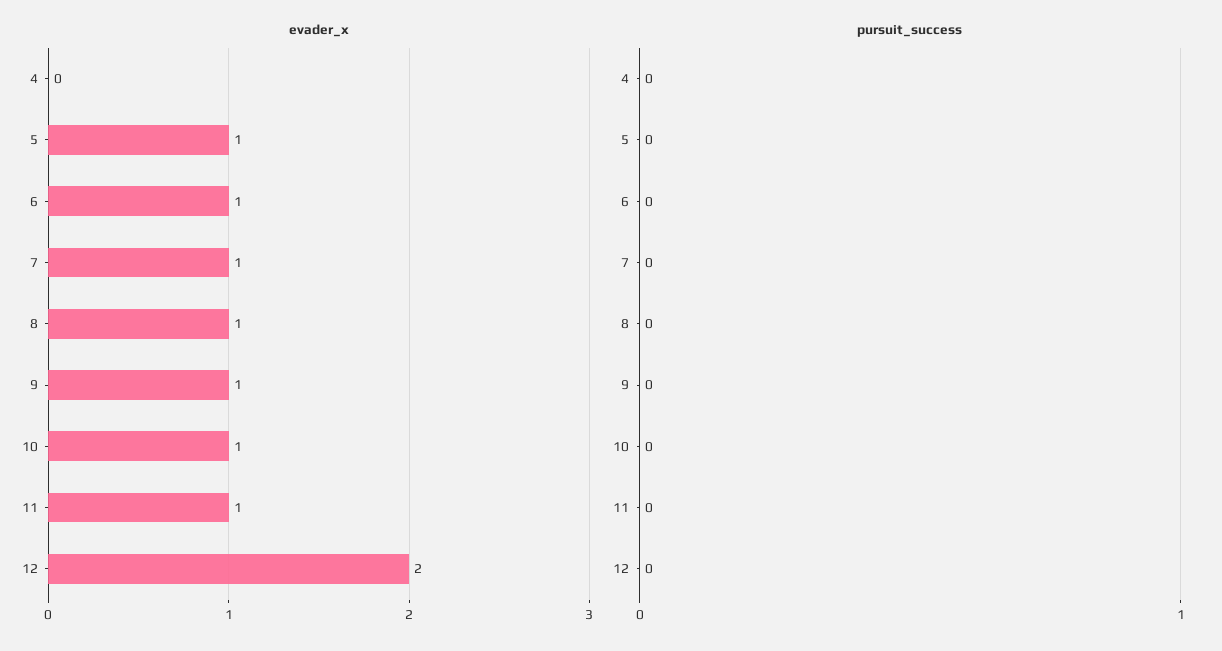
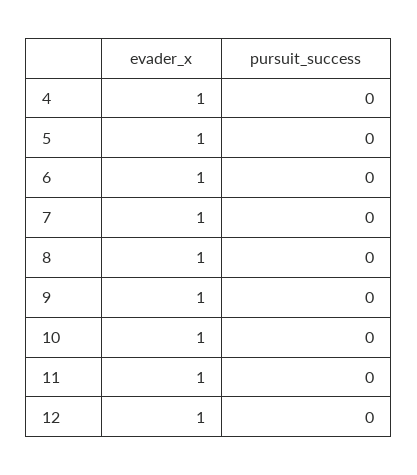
  {
    "evader_x": {
-     "4": 0,
+     "4": 1,
      "5": 1,
      "6": 1,
      "7": 1,
      "8": 1,
      "9": 1,
      "10": 1,
      "11": 1,
-     "12": 2
+     "12": 1
    },
    "pursuit_success": {
      "4": 0,
      "5": 0,
      "6": 0,
      "7": 0,
      "8": 0,
      "9": 0,
      "10": 0,
      "11": 0,
      "12": 0
    }
  }

